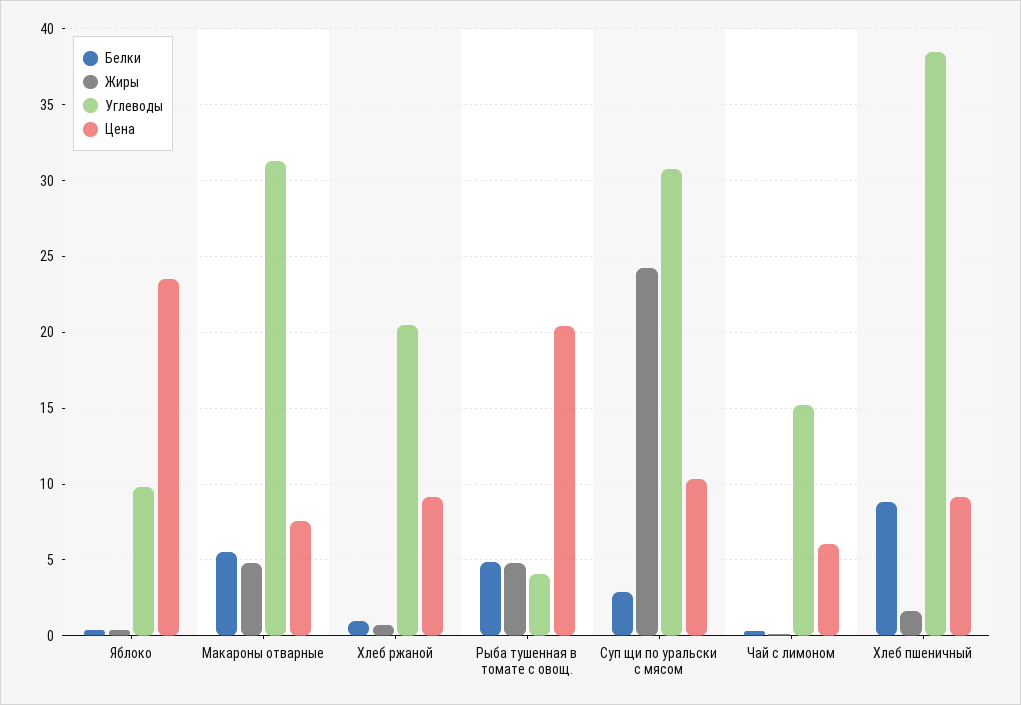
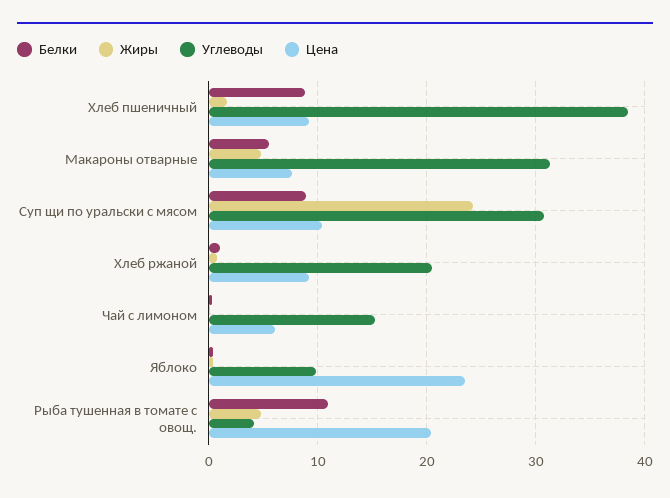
  {
    "Белки": {
      "Яблоко": 0.5,
      "Макароны отварные": 5.5,
      "Хлеб ржаной": 1,
-     "Рыба тушенная в томате с овощ.": 5,
+     "Рыба тушенная в томате с овощ.": 11,
-     "Суп щи по уральски с мясом": 3,
+     "Суп щи по уральски с мясом": 9,
      "Чай с лимоном": 0.5,
      "Хлеб пшеничный": 9
    },
    "Жиры": {
      "Яблоко": 0.5,
      "Макароны отварные": 5,
      "Хлеб ржаной": 0.5,
      "Рыба тушенная в томате с овощ.": 5,
      "Суп щи по уральски с мясом": 24,
      "Чай с лимоном": 0,
      "Хлеб пшеничный": 1.5
    },
    "Углеводы": {
      "Яблоко": 10,
      "Макароны отварные": 31.5,
      "Хлеб ржаной": 20.5,
      "Рыба тушенная в томате с овощ.": 4,
      "Суп щи по уральски с мясом": 31,
      "Чай с лимоном": 15,
      "Хлеб пшеничный": 38.5
    },
    "Цена": {
      "Яблоко": 23.5,
      "Макароны отварные": 7.5,
      "Хлеб ржаной": 9,
      "Рыба тушенная в томате с овощ.": 20.5,
      "Суп щи по уральски с мясом": 10.5,
      "Чай с лимоном": 6,
      "Хлеб пшеничный": 9
    }
  }

